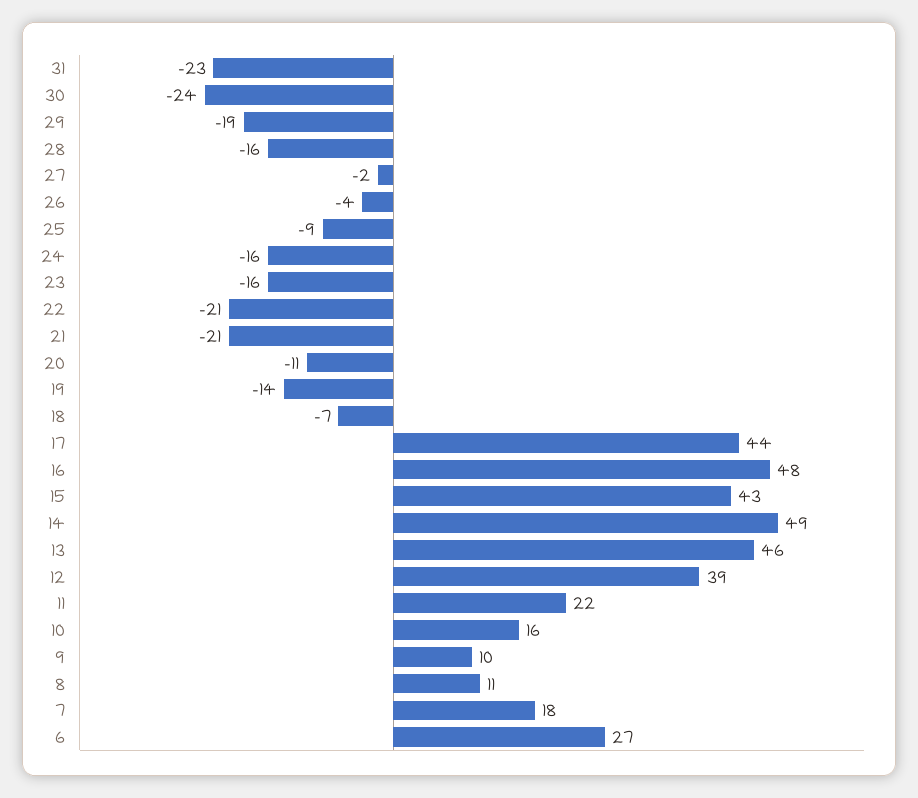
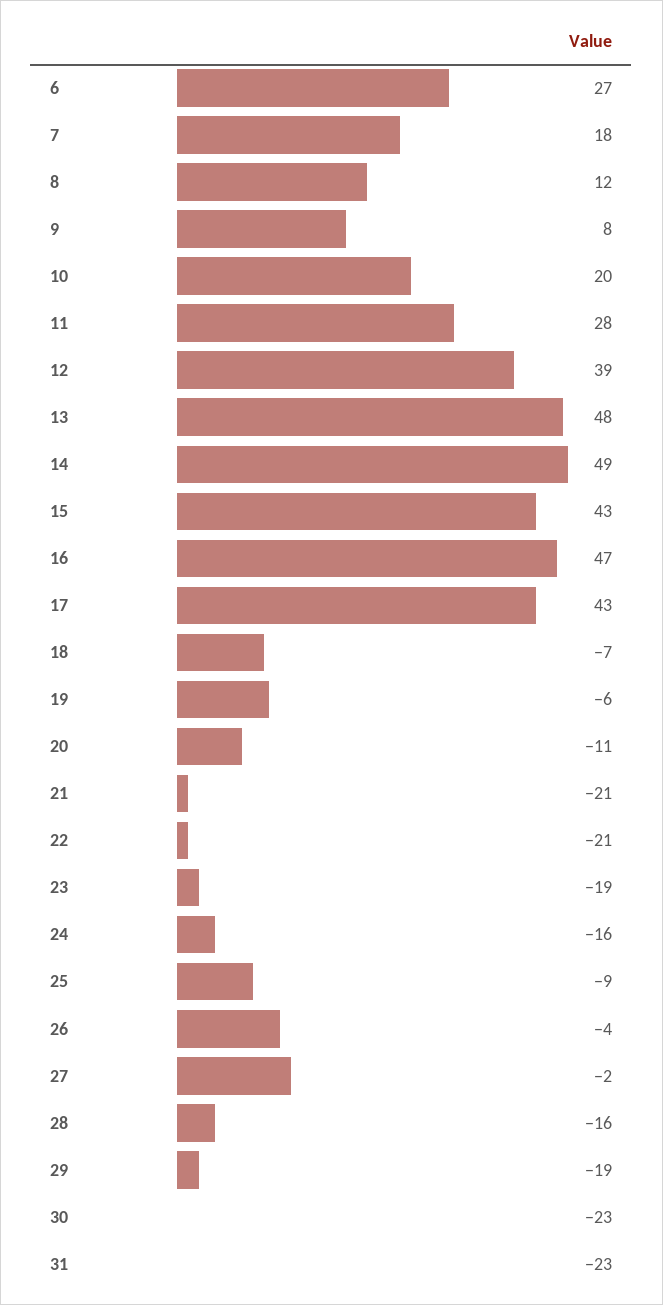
  {
    "31": -23,
-   "30": -24,
+   "30": -23,
    "29": -19,
    "28": -16,
    "27": -2,
    "26": -4,
    "25": -9,
    "24": -16,
-   "23": -16,
+   "23": -19,
    "22": -21,
    "21": -21,
    "20": -11,
-   "19": -14,
+   "19": -6,
    "18": -7,
-   "17": 44,
+   "17": 43,
-   "16": 48,
+   "16": 47,
    "15": 43,
    "14": 49,
-   "13": 46,
+   "13": 48,
    "12": 39,
-   "11": 22,
+   "11": 28,
-   "10": 16,
+   "10": 20,
-   "9": 10,
+   "9": 8,
-   "8": 11,
+   "8": 12,
    "7": 18,
    "6": 27
  }

